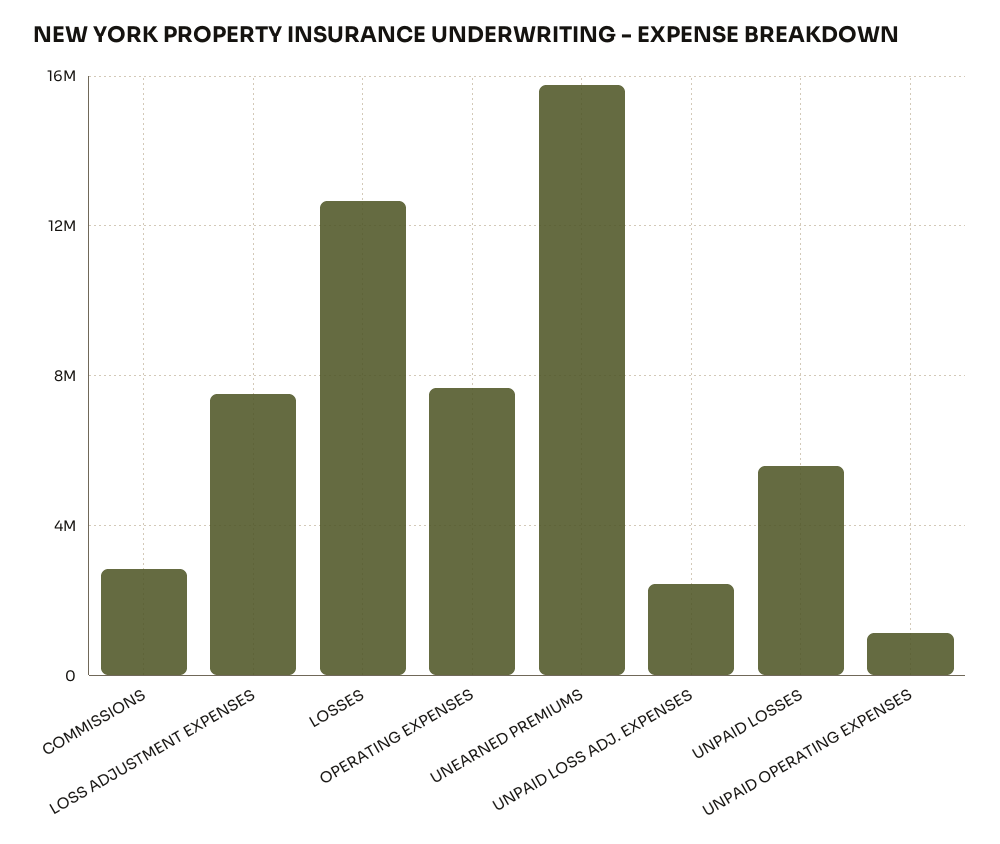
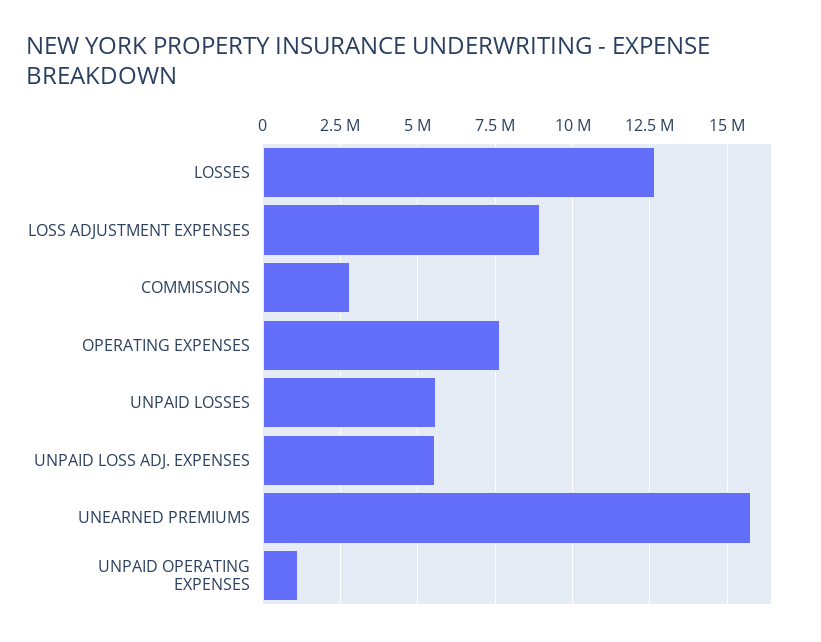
  {
    "COMMISSIONS": 2750000,
-   "LOSS ADJUSTMENT EXPENSES": 7500000,
+   "LOSS ADJUSTMENT EXPENSES": 9000000,
    "LOSSES": 12750000,
    "OPERATING EXPENSES": 7750000,
    "UNEARNED PREMIUMS": 15750000,
-   "UNPAID LOSS ADJ. EXPENSES": 2500000,
+   "UNPAID LOSS ADJ. EXPENSES": 5500000,
    "UNPAID LOSSES": 5500000,
    "UNPAID OPERATING EXPENSES": 1250000
  }

